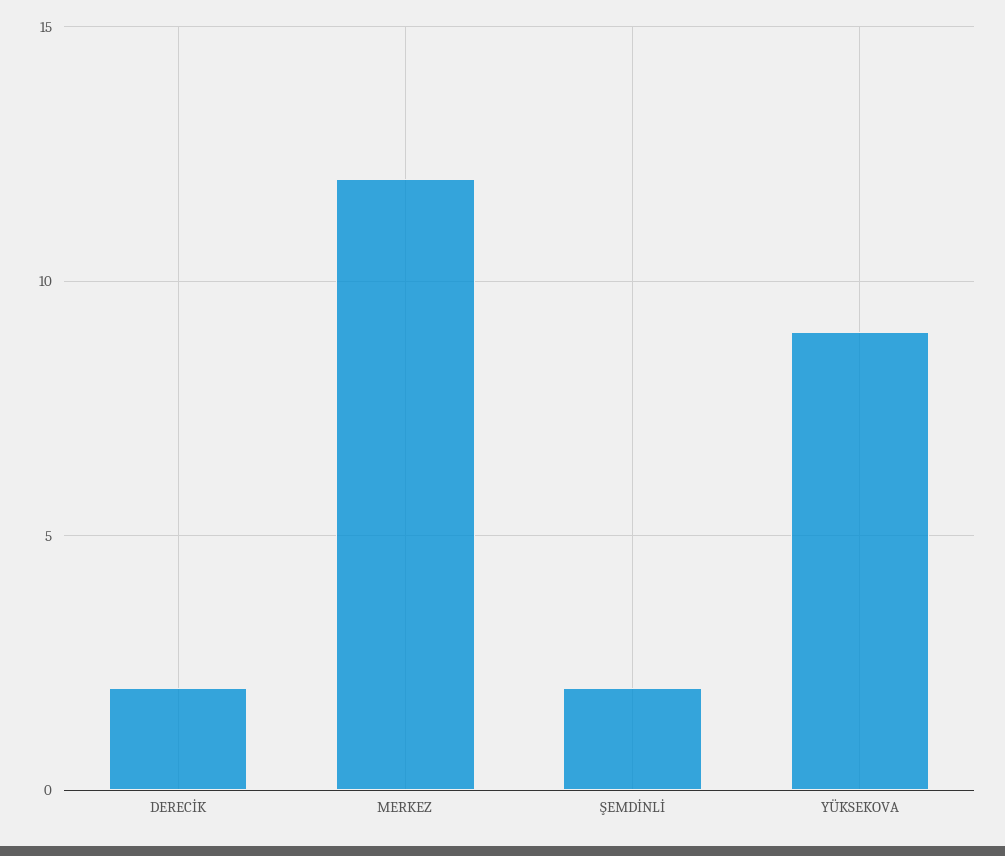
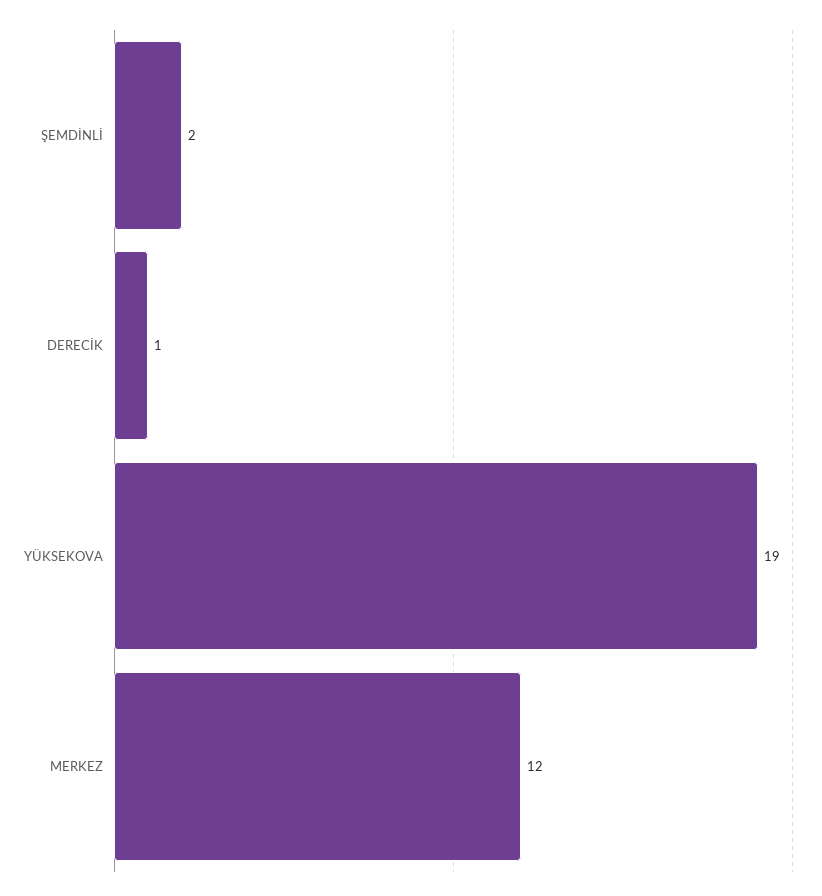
  {
-   "DERECİK": 2,
+   "DERECİK": 1,
    "MERKEZ": 12,
    "ŞEMDİNLİ": 2,
-   "YÜKSEKOVA": 9
+   "YÜKSEKOVA": 19
  }

